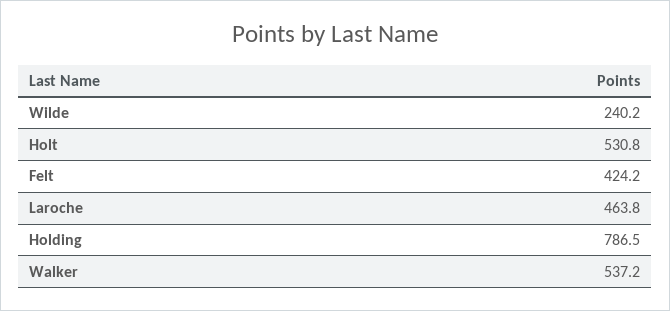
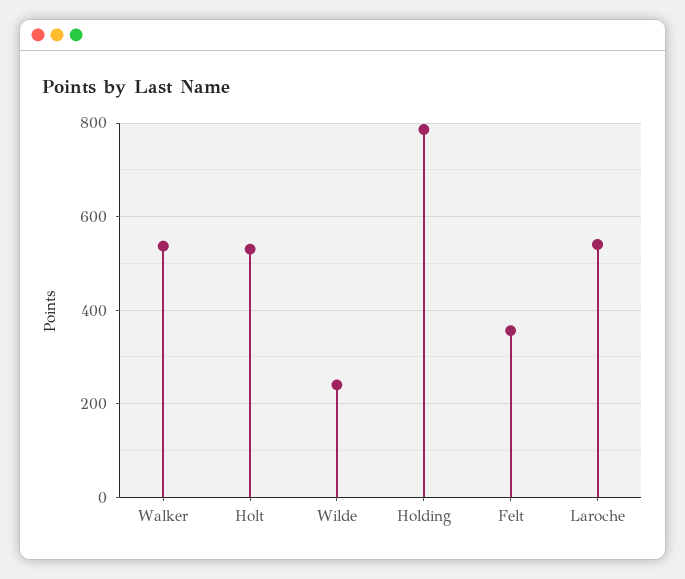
  {
    "Wilde": 240.2,
    "Holt": 530.8,
-   "Felt": 424.2,
+   "Felt": 360,
-   "Laroche": 463.8,
+   "Laroche": 540,
    "Holding": 786.5,
    "Walker": 537.2
  }

